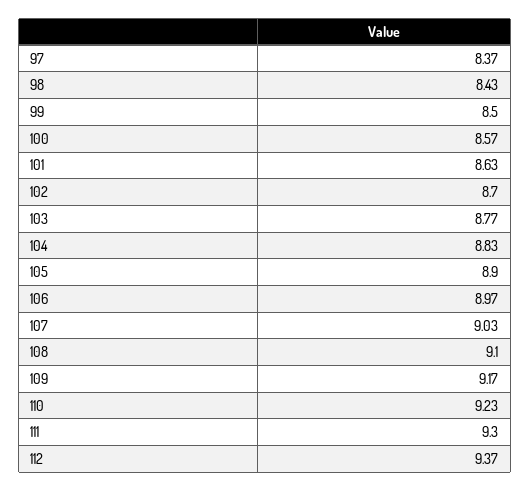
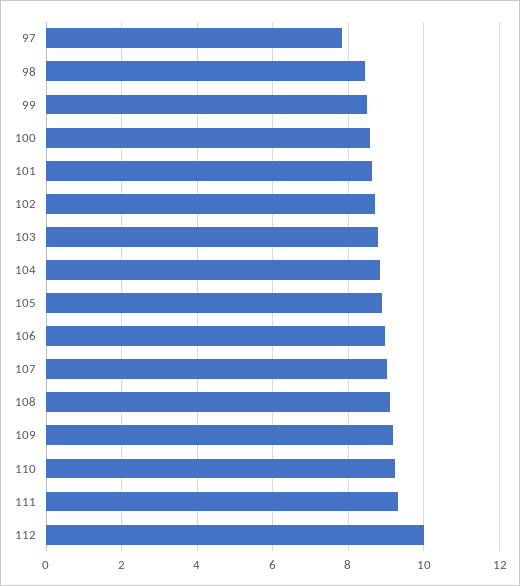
  {
-   "97": 8.37,
+   "97": 7.8,
    "98": 8.43,
    "99": 8.5,
    "100": 8.57,
    "101": 8.63,
    "102": 8.7,
    "103": 8.77,
    "104": 8.83,
    "105": 8.9,
    "106": 8.97,
    "107": 9.03,
    "108": 9.1,
    "109": 9.17,
    "110": 9.23,
    "111": 9.3,
-   "112": 9.37
+   "112": 10
  }

